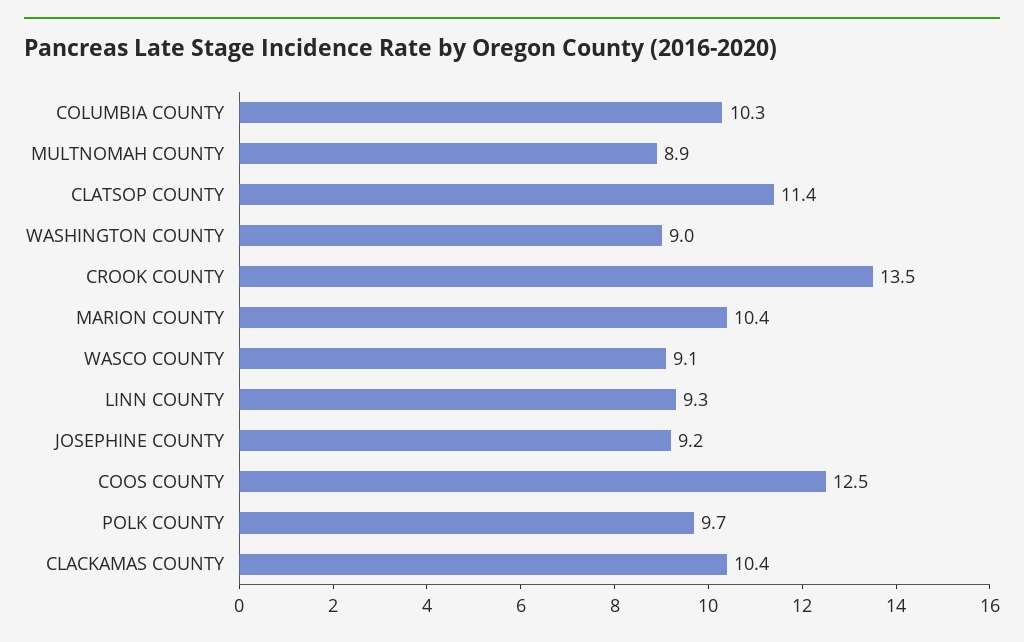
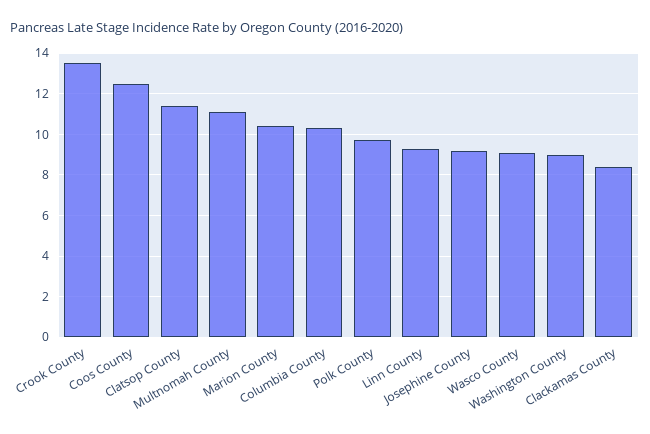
  {
    "COLUMBIA COUNTY": 10.3,
-   "MULTNOMAH COUNTY": 8.9,
+   "MULTNOMAH COUNTY": 11,
    "CLATSOP COUNTY": 11.4,
    "WASHINGTON COUNTY": 9,
    "CROOK COUNTY": 13.5,
    "MARION COUNTY": 10.4,
    "WASCO COUNTY": 9.1,
    "LINN COUNTY": 9.3,
    "JOSEPHINE COUNTY": 9.2,
    "COOS COUNTY": 12.5,
    "POLK COUNTY": 9.7,
-   "CLACKAMAS COUNTY": 10.4
+   "CLACKAMAS COUNTY": 8.5
  }

